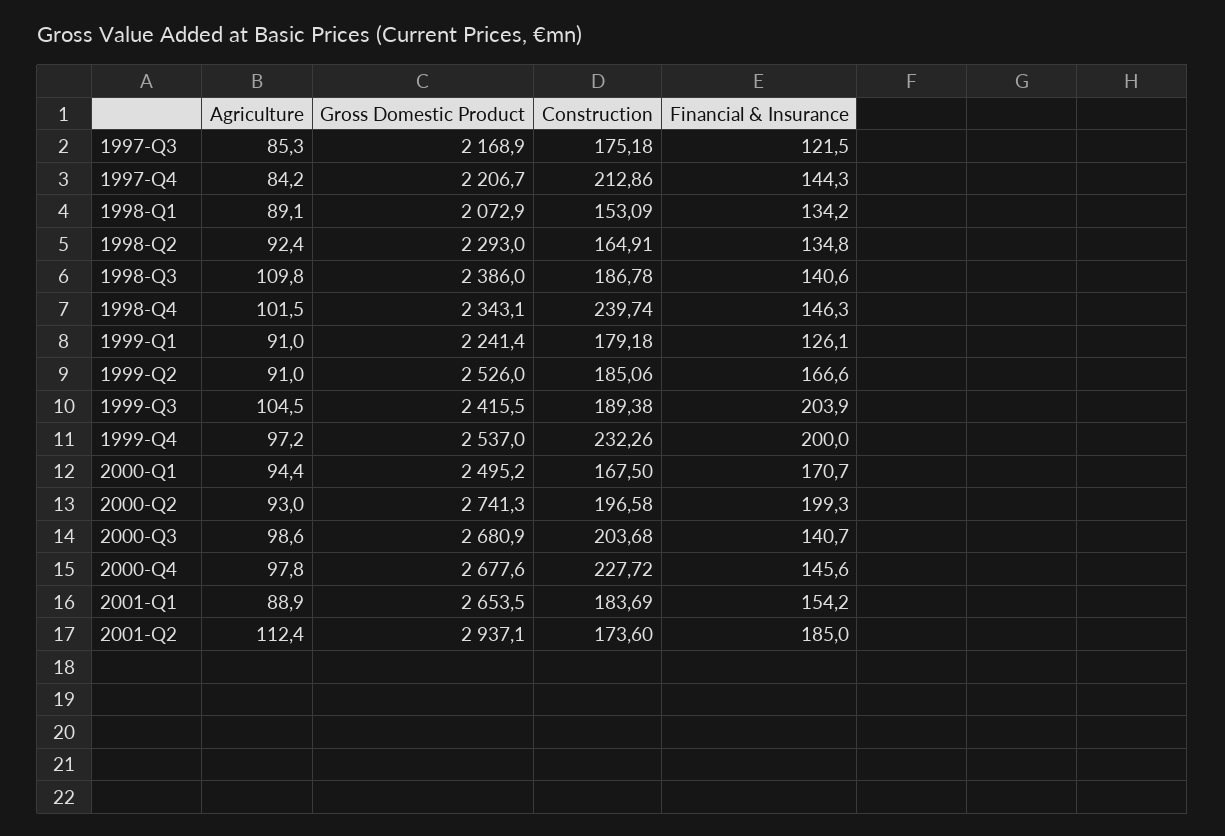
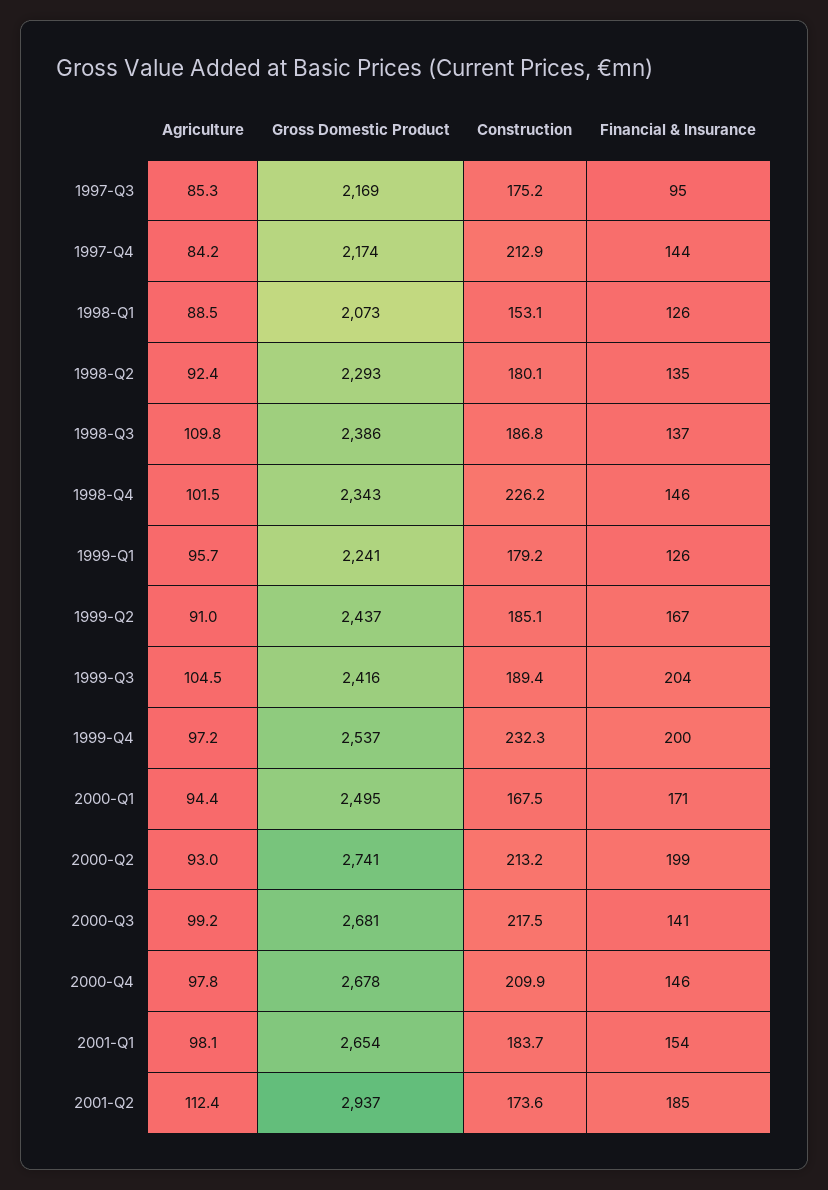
  {
    "Agriculture": {
      "1997-Q3": 85.3,
      "1997-Q4": 84.2,
-     "1998-Q1": 89.1,
+     "1998-Q1": 88.5,
      "1998-Q2": 92.4,
      "1998-Q3": 109.8,
      "1998-Q4": 101.5,
-     "1999-Q1": 91,
+     "1999-Q1": 95.7,
      "1999-Q2": 91,
      "1999-Q3": 104.5,
      "1999-Q4": 97.2,
      "2000-Q1": 94.4,
      "2000-Q2": 93,
-     "2000-Q3": 98.6,
+     "2000-Q3": 99.2,
      "2000-Q4": 97.8,
-     "2001-Q1": 88.9,
+     "2001-Q1": 98.1,
      "2001-Q2": 112.4
    },
    "Gross Domestic Product": {
      "1997-Q3": 2168.9,
-     "1997-Q4": 2206.7,
+     "1997-Q4": 2174,
      "1998-Q1": 2072.9,
      "1998-Q2": 2293,
      "1998-Q3": 2386,
      "1998-Q4": 2343.1,
      "1999-Q1": 2241.4,
-     "1999-Q2": 2526,
+     "1999-Q2": 2437,
      "1999-Q3": 2415.5,
      "1999-Q4": 2537,
      "2000-Q1": 2495.2,
      "2000-Q2": 2741.3,
      "2000-Q3": 2680.9,
      "2000-Q4": 2677.6,
      "2001-Q1": 2653.5,
      "2001-Q2": 2937.1
    },
    "Construction": {
      "1997-Q3": 175.18,
      "1997-Q4": 212.86,
      "1998-Q1": 153.09,
-     "1998-Q2": 164.91,
+     "1998-Q2": 180.1,
      "1998-Q3": 186.78,
-     "1998-Q4": 239.74,
+     "1998-Q4": 226.2,
      "1999-Q1": 179.18,
      "1999-Q2": 185.06,
      "1999-Q3": 189.38,
      "1999-Q4": 232.26,
      "2000-Q1": 167.5,
-     "2000-Q2": 196.58,
+     "2000-Q2": 213.2,
-     "2000-Q3": 203.68,
+     "2000-Q3": 217.5,
-     "2000-Q4": 227.72,
+     "2000-Q4": 209.9,
      "2001-Q1": 183.69,
      "2001-Q2": 173.6
    },
    "Financial & Insurance": {
-     "1997-Q3": 121.5,
+     "1997-Q3": 95,
      "1997-Q4": 144.3,
-     "1998-Q1": 134.2,
+     "1998-Q1": 126,
      "1998-Q2": 134.8,
-     "1998-Q3": 140.6,
+     "1998-Q3": 137,
      "1998-Q4": 146.3,
      "1999-Q1": 126.1,
      "1999-Q2": 166.6,
      "1999-Q3": 203.9,
      "1999-Q4": 200,
      "2000-Q1": 170.7,
      "2000-Q2": 199.3,
      "2000-Q3": 140.7,
      "2000-Q4": 145.6,
      "2001-Q1": 154.2,
      "2001-Q2": 185
    }
  }

